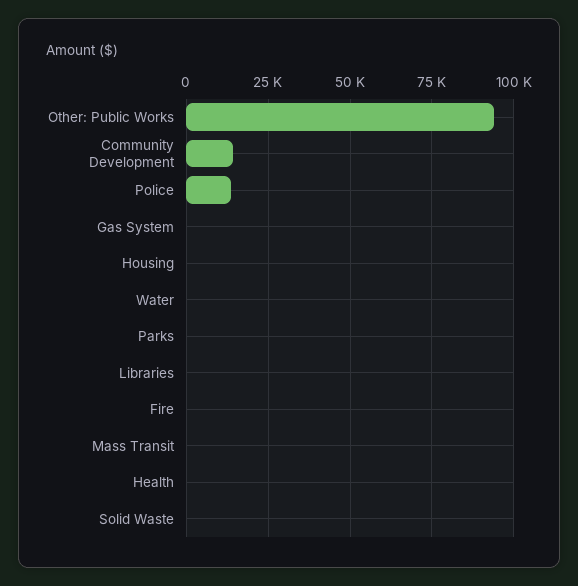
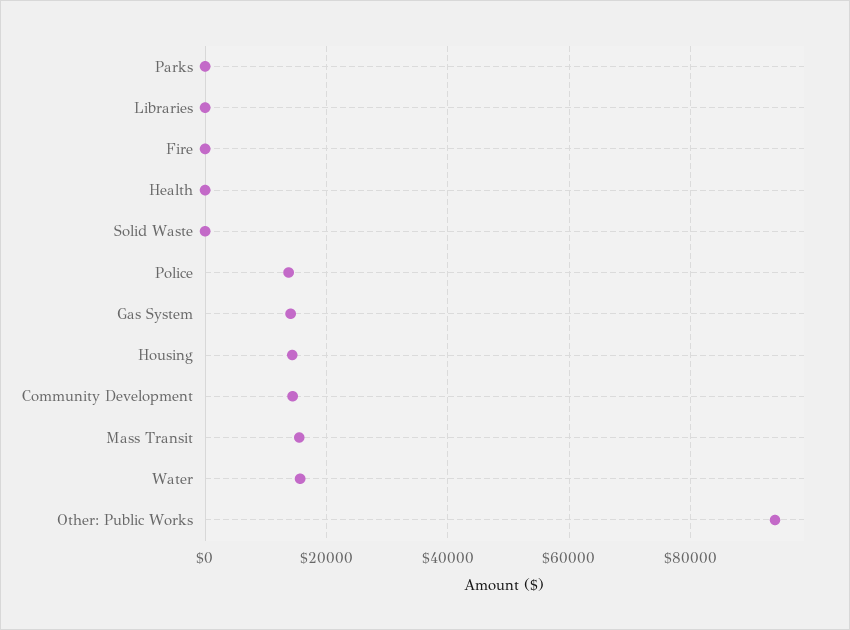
  {
    "Other: Public Works": 94000,
    "Community Development": 14000,
    "Police": 14000,
-   "Gas System": 0,
+   "Gas System": 14000,
-   "Housing": 0,
+   "Housing": 14000,
-   "Water": 0,
+   "Water": 16000,
    "Parks": 0,
    "Libraries": 0,
    "Fire": 0,
-   "Mass Transit": 0,
+   "Mass Transit": 16000,
    "Health": 0,
    "Solid Waste": 0
  }

